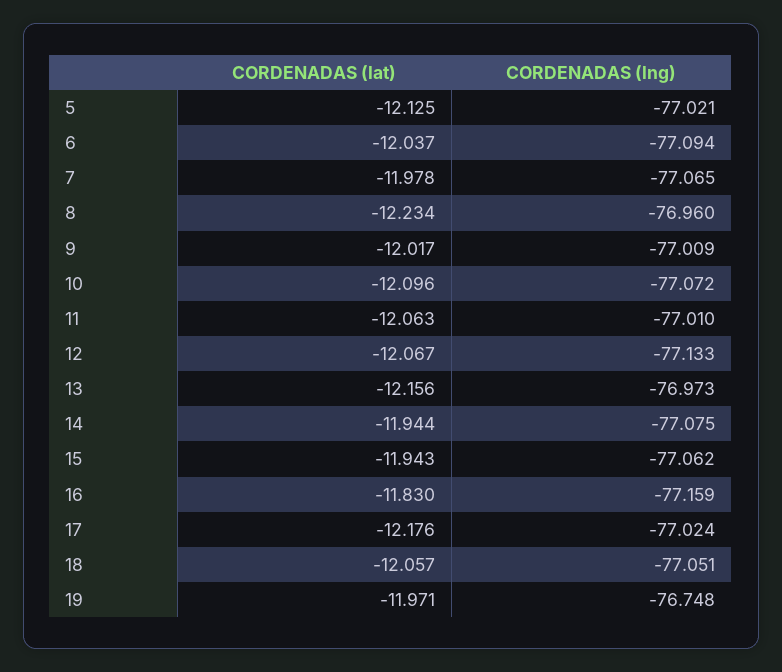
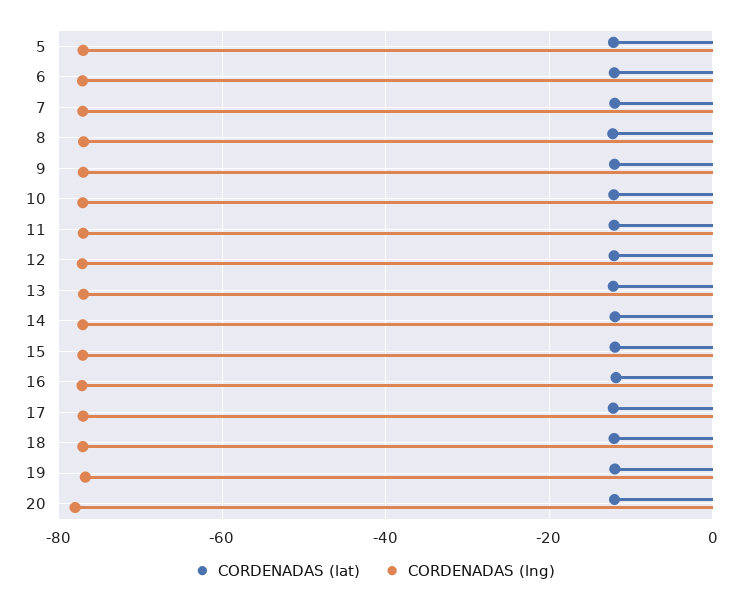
  {
    "CORDENADAS (lat)": {
      "5": -12.125,
      "6": -12.037,
      "7": -11.978,
      "8": -12.234,
      "9": -12.017,
      "10": -12.096,
      "11": -12.063,
      "12": -12.067,
      "13": -12.156,
      "14": -11.944,
      "15": -11.943,
      "16": -11.83,
      "17": -12.176,
      "18": -12.057,
-     "19": -11.971
+     "19": -11.971,
+     "20": -12
    },
    "CORDENADAS (lng)": {
      "5": -77.021,
      "6": -77.094,
      "7": -77.065,
      "8": -76.96,
      "9": -77.009,
      "10": -77.072,
      "11": -77.01,
      "12": -77.133,
      "13": -76.973,
      "14": -77.075,
      "15": -77.062,
      "16": -77.159,
      "17": -77.024,
      "18": -77.051,
-     "19": -76.748
+     "19": -76.748,
+     "20": -78
    }
  }

